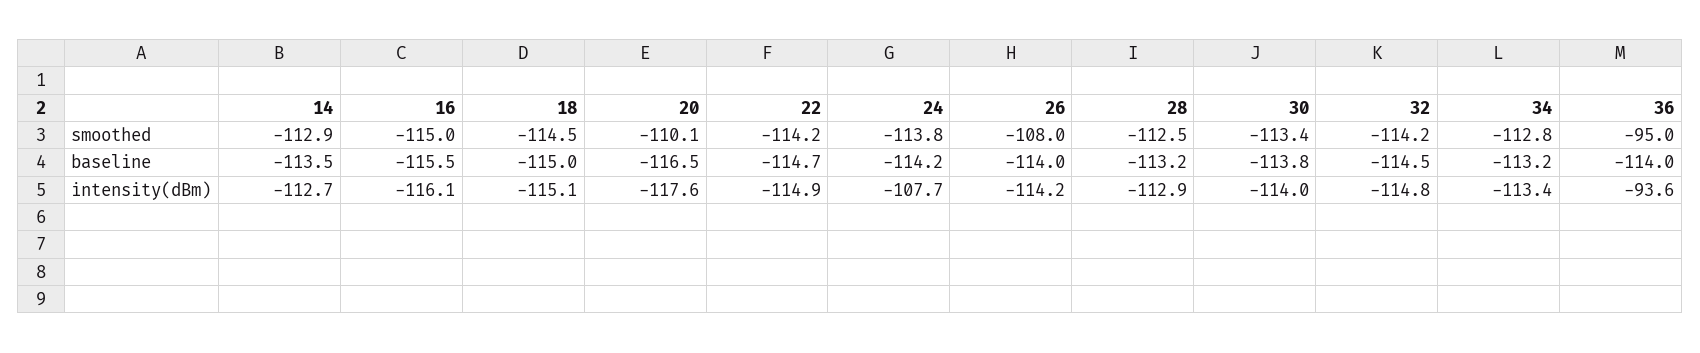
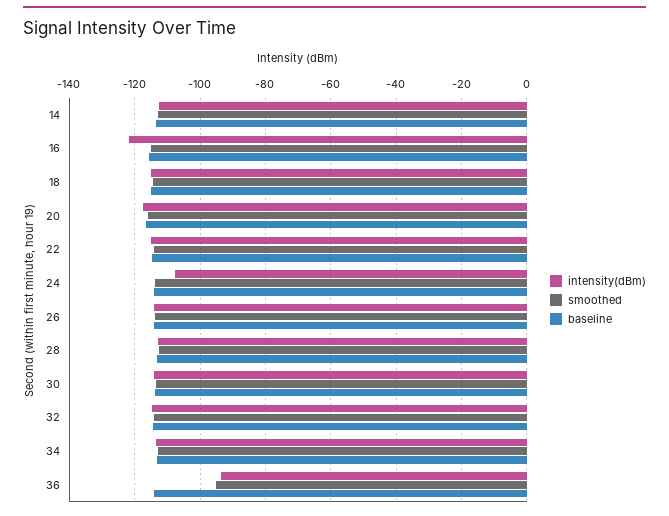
  {
    "smoothed": {
      "14": -112.9,
      "16": -115,
      "18": -114.5,
-     "20": -110.1,
+     "20": -116,
      "22": -114.2,
      "24": -113.8,
-     "26": -108,
+     "26": -114,
      "28": -112.5,
      "30": -113.4,
      "32": -114.2,
      "34": -112.8,
      "36": -95
    },
    "baseline": {
      "14": -113.5,
      "16": -115.5,
      "18": -115,
      "20": -116.5,
      "22": -114.7,
      "24": -114.2,
      "26": -114,
      "28": -113.2,
      "30": -113.8,
      "32": -114.5,
      "34": -113.2,
      "36": -114
    },
    "intensity(dBm)": {
      "14": -112.7,
-     "16": -116.1,
+     "16": -122,
      "18": -115.1,
      "20": -117.6,
      "22": -114.9,
      "24": -107.7,
      "26": -114.2,
      "28": -112.9,
      "30": -114,
      "32": -114.8,
      "34": -113.4,
      "36": -93.6
    }
  }

